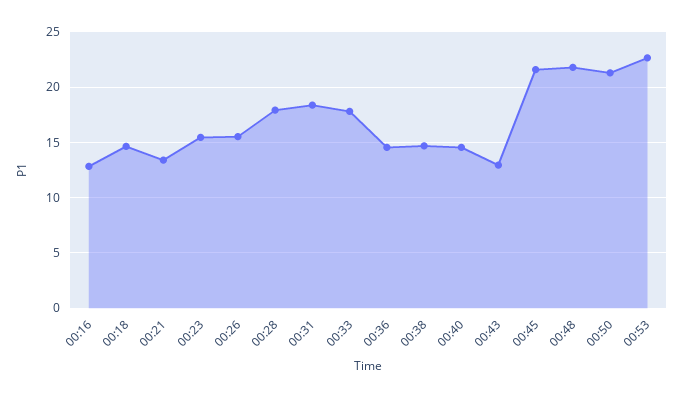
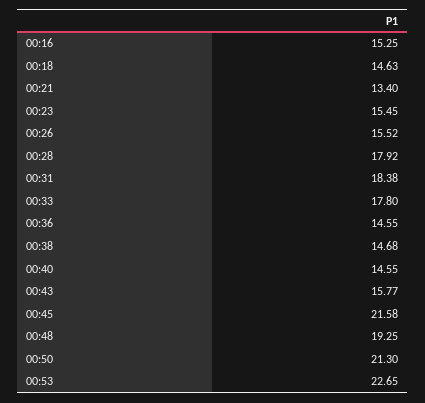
  {
-   "00:16": 13,
+   "00:16": 15.25,
    "00:18": 14.63,
    "00:21": 13.4,
    "00:23": 15.45,
    "00:26": 15.52,
    "00:28": 17.92,
    "00:31": 18.38,
    "00:33": 17.8,
    "00:36": 14.55,
    "00:38": 14.68,
    "00:40": 14.55,
-   "00:43": 13,
+   "00:43": 15.77,
    "00:45": 21.58,
-   "00:48": 22,
+   "00:48": 19.25,
    "00:50": 21.3,
    "00:53": 22.65
  }

